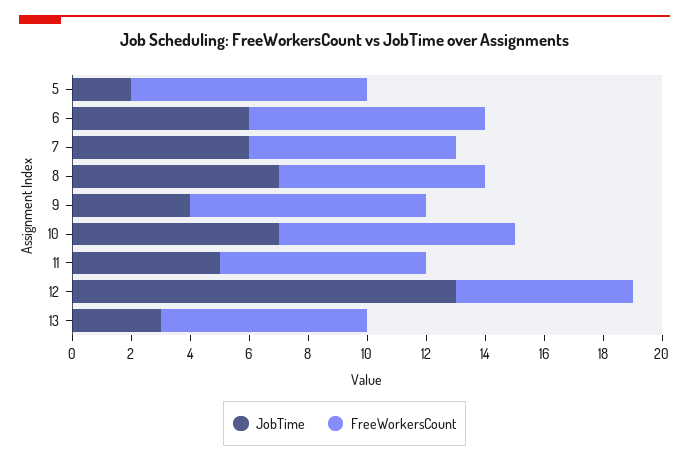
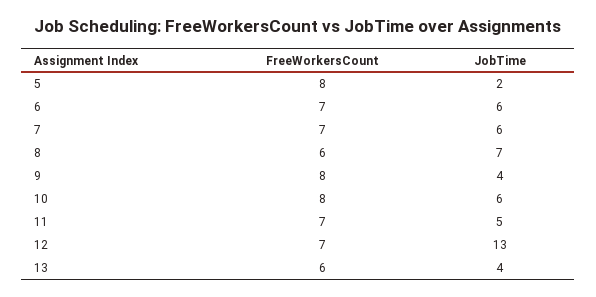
  {
    "JobTime": {
      "5": 2,
      "6": 6,
      "7": 6,
      "8": 7,
      "9": 4,
-     "10": 7,
+     "10": 6,
      "11": 5,
      "12": 13,
-     "13": 3
+     "13": 4
    },
    "FreeWorkersCount": {
      "5": 8,
-     "6": 8,
+     "6": 7,
      "7": 7,
-     "8": 7,
+     "8": 6,
      "9": 8,
      "10": 8,
      "11": 7,
-     "12": 6,
+     "12": 7,
-     "13": 7
+     "13": 6
    }
  }

